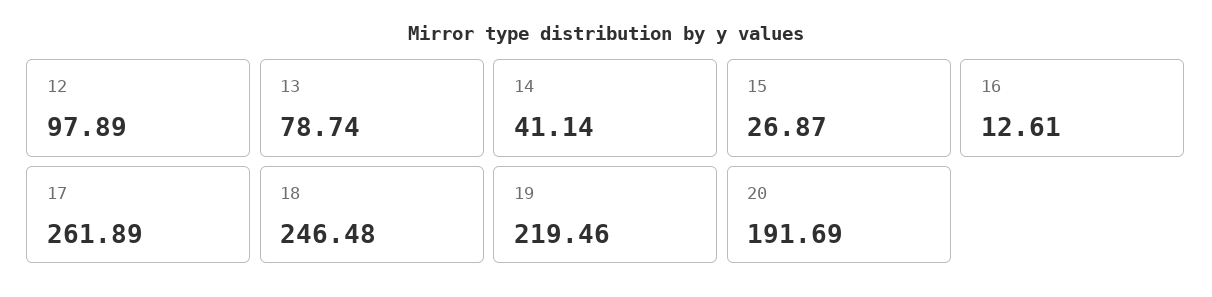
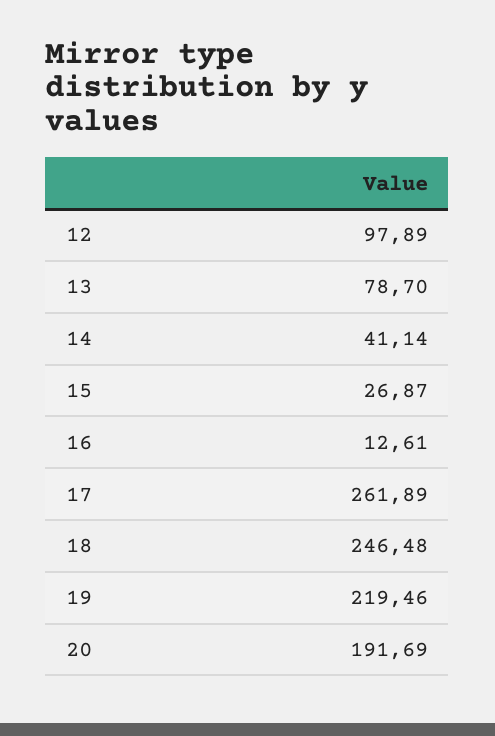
  {
    "12": 97.89,
-   "13": 78.74,
+   "13": 78.7,
    "14": 41.14,
    "15": 26.87,
    "16": 12.61,
    "17": 261.89,
    "18": 246.48,
    "19": 219.46,
    "20": 191.69
  }

